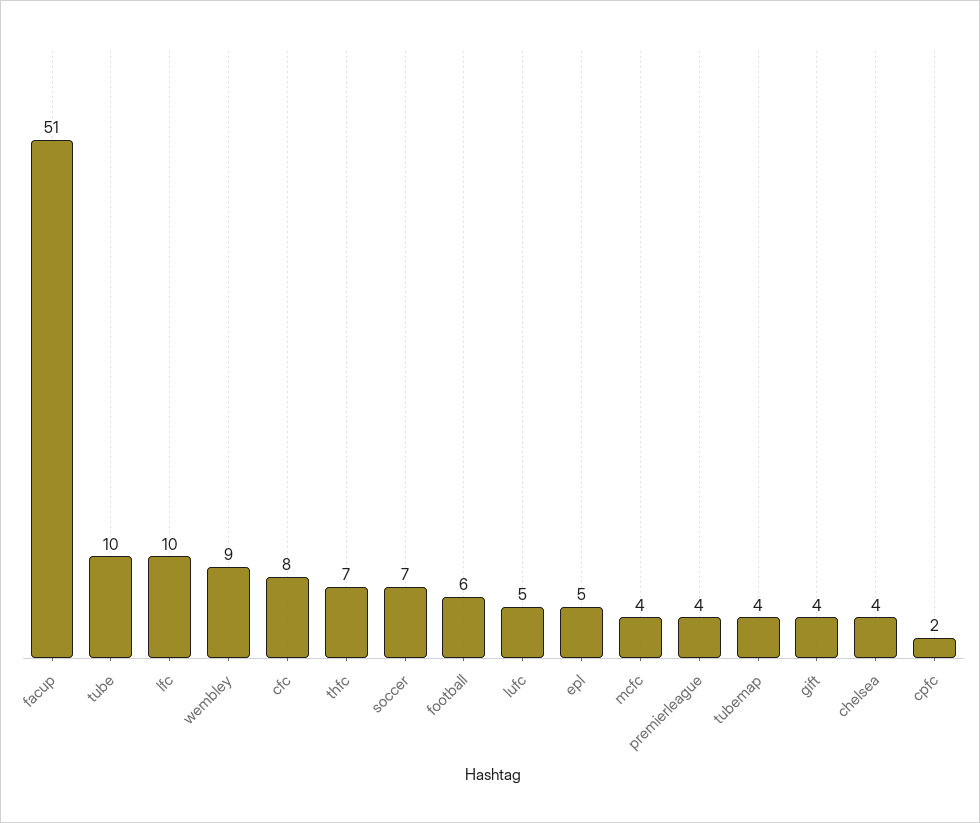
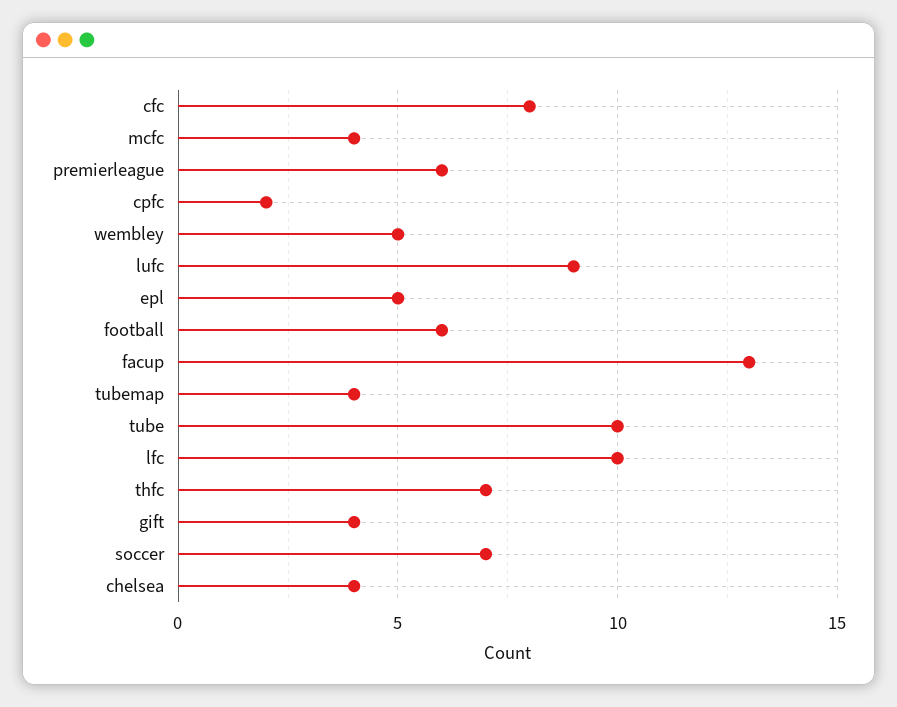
  {
-   "facup": 51,
+   "facup": 13,
    "tube": 10,
    "lfc": 10,
-   "wembley": 9,
+   "wembley": 5,
    "cfc": 8,
    "thfc": 7,
    "soccer": 7,
    "football": 6,
-   "lufc": 5,
+   "lufc": 9,
    "epl": 5,
    "mcfc": 4,
-   "premierleague": 4,
+   "premierleague": 6,
    "tubemap": 4,
    "gift": 4,
    "chelsea": 4,
    "cpfc": 2
  }

